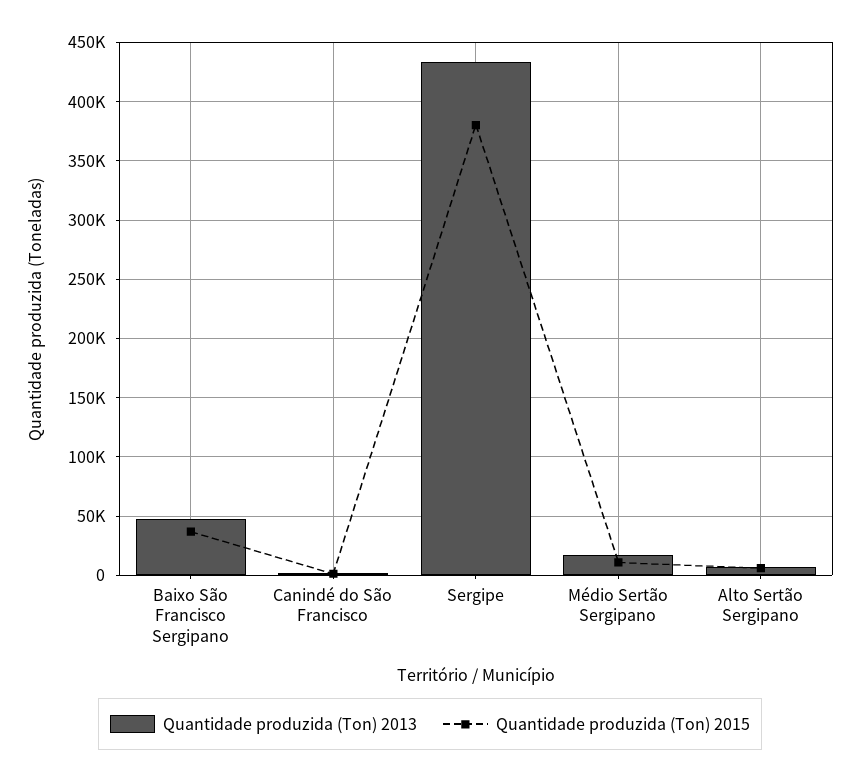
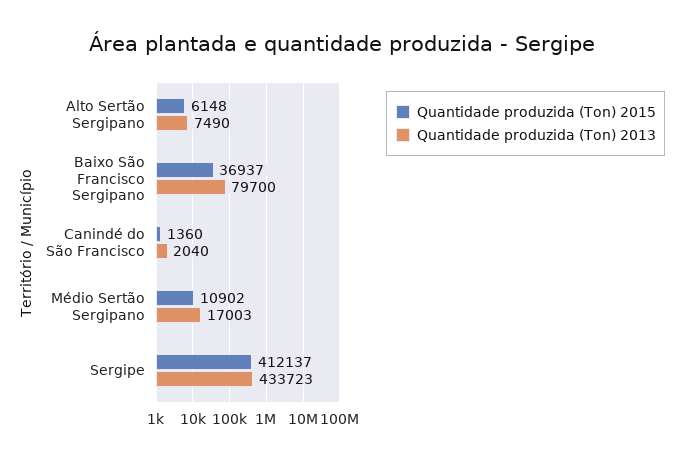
  {
    "Quantidade produzida (Ton) 2013": {
-     "Baixo São Francisco Sergipano": 50000,
+     "Baixo São Francisco Sergipano": 79700,
      "Canindé do São Francisco": 2040,
      "Sergipe": 433723,
      "Médio Sertão Sergipano": 17003,
      "Alto Sertão Sergipano": 7490
    },
    "Quantidade produzida (Ton) 2015": {
      "Baixo São Francisco Sergipano": 36937,
      "Canindé do São Francisco": 1360,
-     "Sergipe": 380000,
+     "Sergipe": 412137,
      "Médio Sertão Sergipano": 10902,
      "Alto Sertão Sergipano": 6148
    }
  }

